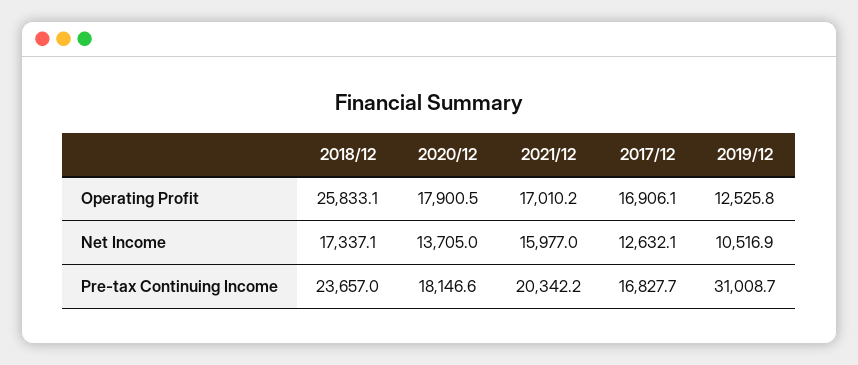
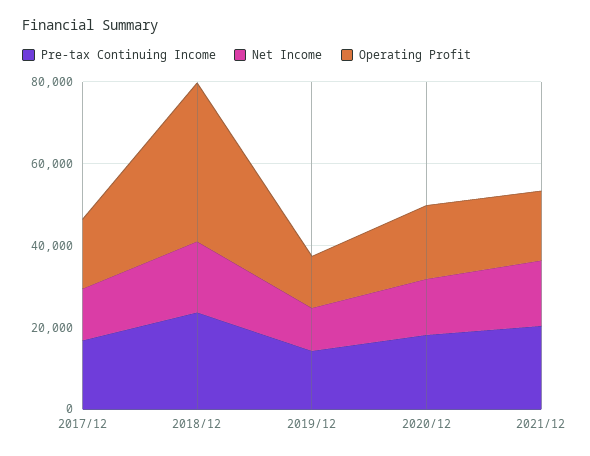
  {
    "Operating Profit": {
-     "2018/12": 25833.1,
+     "2018/12": 40000,
      "2020/12": 17900.5,
      "2021/12": 17010.2,
      "2017/12": 16906.1,
      "2019/12": 12525.8
    },
    "Net Income": {
      "2018/12": 17337.1,
      "2020/12": 13705,
      "2021/12": 15977,
      "2017/12": 12632.1,
      "2019/12": 10516.9
    },
    "Pre-tax Continuing Income": {
      "2018/12": 23657,
      "2020/12": 18146.6,
      "2021/12": 20342.2,
      "2017/12": 16827.7,
-     "2019/12": 31008.7
+     "2019/12": 15000
    }
  }

